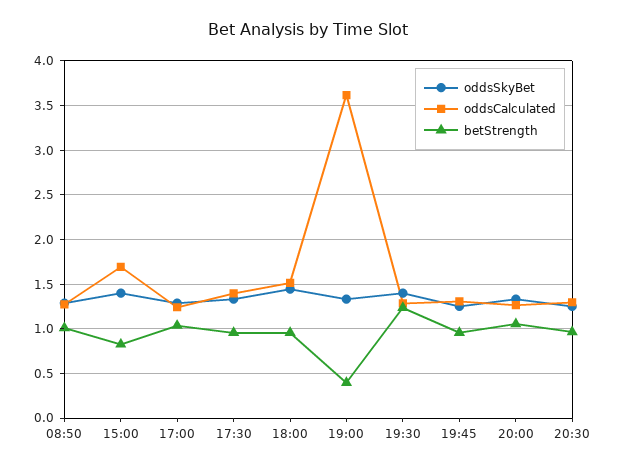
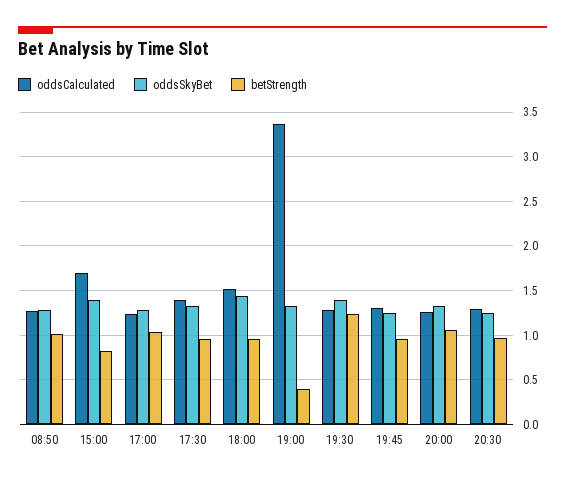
  {
    "oddsSkyBet": {
      "08:50": 1.3,
      "15:00": 1.4,
      "17:00": 1.3,
      "17:30": 1.3,
      "18:00": 1.4,
      "19:00": 1.3,
      "19:30": 1.4,
      "19:45": 1.3,
      "20:00": 1.3,
      "20:30": 1.3
    },
    "oddsCalculated": {
      "08:50": 1.3,
      "15:00": 1.7,
      "17:00": 1.2,
      "17:30": 1.4,
      "18:00": 1.5,
-     "19:00": 3.6,
+     "19:00": 3.4,
      "19:30": 1.3,
      "19:45": 1.3,
      "20:00": 1.3,
      "20:30": 1.3
    },
    "betStrength": {
      "08:50": 1,
      "15:00": 0.8,
      "17:00": 1,
      "17:30": 1,
      "18:00": 1,
      "19:00": 0.4,
      "19:30": 1.2,
      "19:45": 1,
      "20:00": 1.1,
      "20:30": 1
    }
  }

